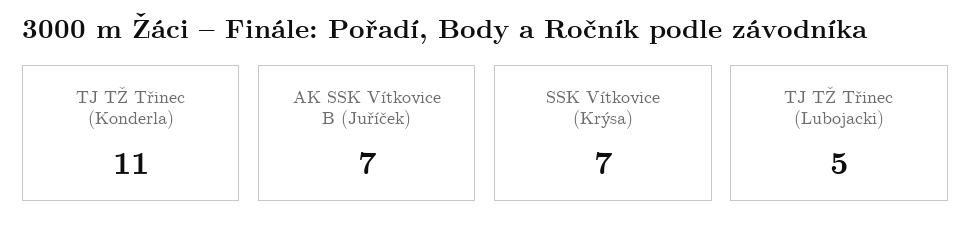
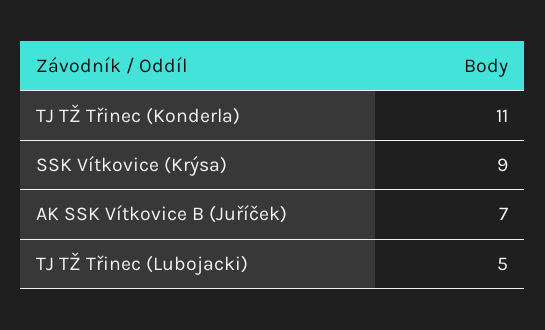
  {
    "TJ TŽ Třinec (Konderla)": 11,
    "AK SSK Vítkovice B (Juříček)": 7,
-   "SSK Vítkovice (Krýsa)": 7,
+   "SSK Vítkovice (Krýsa)": 9,
    "TJ TŽ Třinec (Lubojacki)": 5
  }

